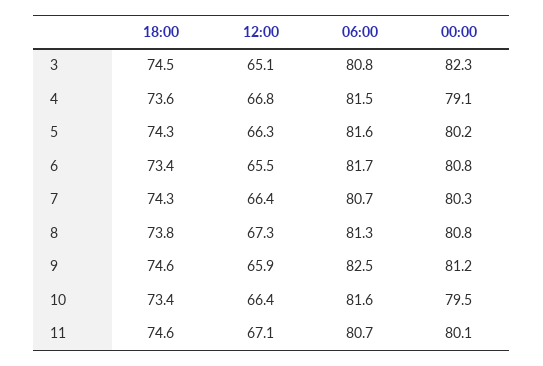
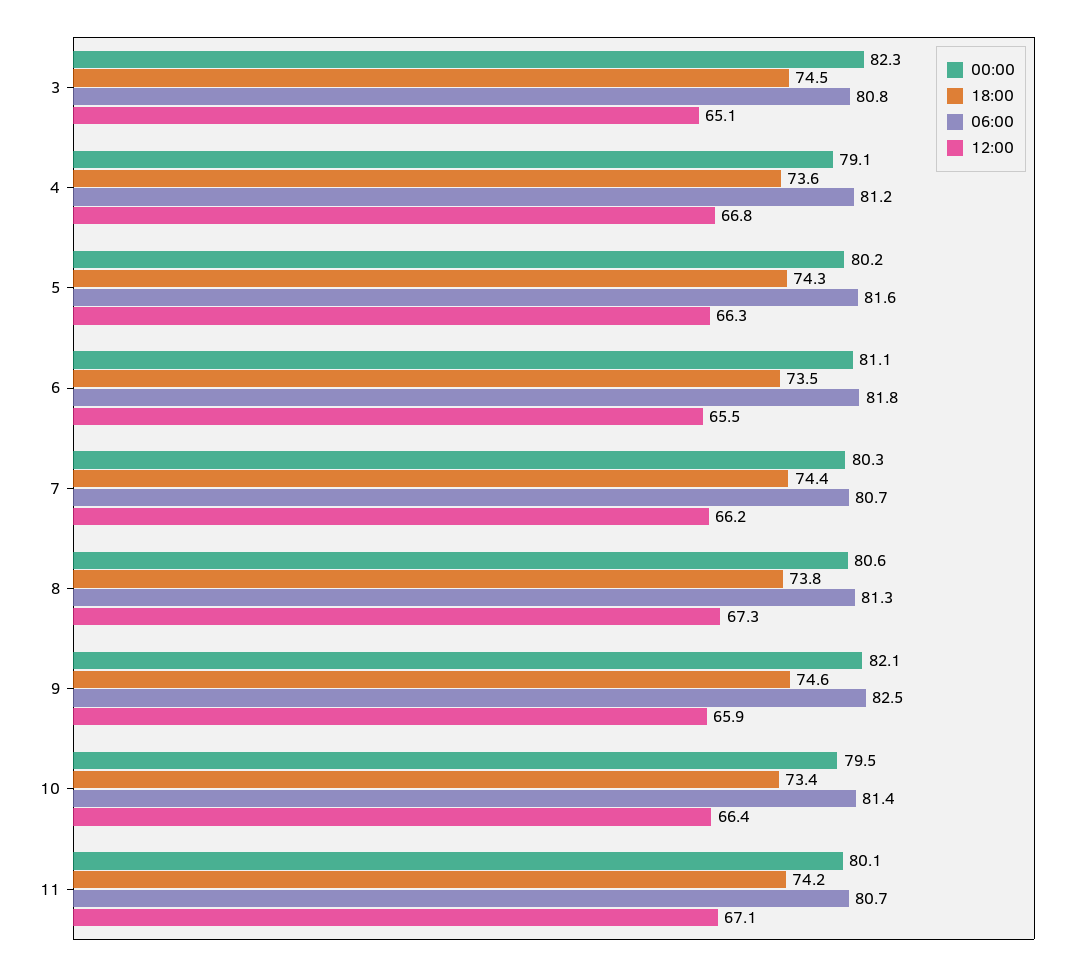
  {
    "18:00": {
      "3": 74.5,
      "4": 73.6,
      "5": 74.3,
-     "6": 73.4,
+     "6": 73.5,
-     "7": 74.3,
+     "7": 74.4,
      "8": 73.8,
      "9": 74.6,
      "10": 73.4,
-     "11": 74.6
+     "11": 74.2
    },
    "12:00": {
      "3": 65.1,
      "4": 66.8,
      "5": 66.3,
      "6": 65.5,
-     "7": 66.4,
+     "7": 66.2,
      "8": 67.3,
      "9": 65.9,
      "10": 66.4,
      "11": 67.1
    },
    "06:00": {
      "3": 80.8,
-     "4": 81.5,
+     "4": 81.2,
      "5": 81.6,
-     "6": 81.7,
+     "6": 81.8,
      "7": 80.7,
      "8": 81.3,
      "9": 82.5,
-     "10": 81.6,
+     "10": 81.4,
      "11": 80.7
    },
    "00:00": {
      "3": 82.3,
      "4": 79.1,
      "5": 80.2,
-     "6": 80.8,
+     "6": 81.1,
      "7": 80.3,
-     "8": 80.8,
+     "8": 80.6,
-     "9": 81.2,
+     "9": 82.1,
      "10": 79.5,
      "11": 80.1
    }
  }

